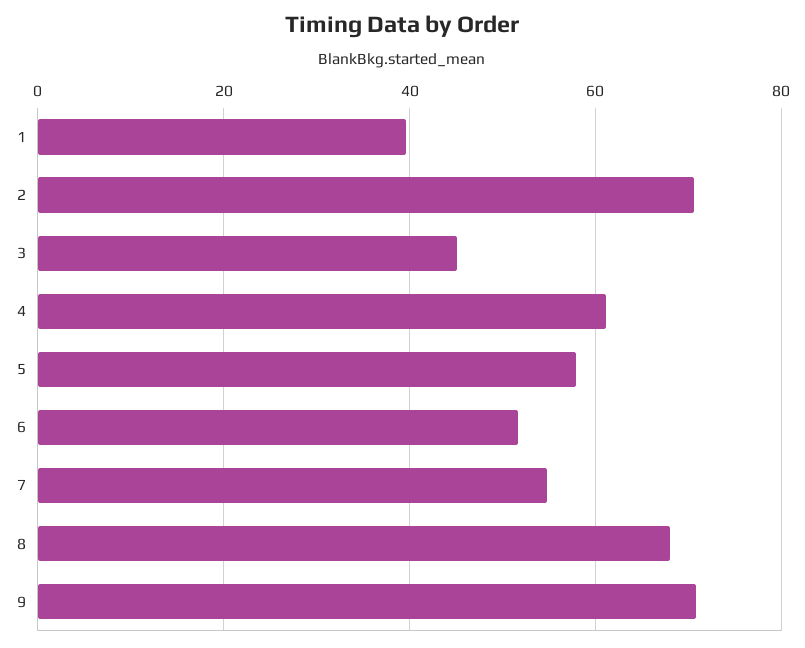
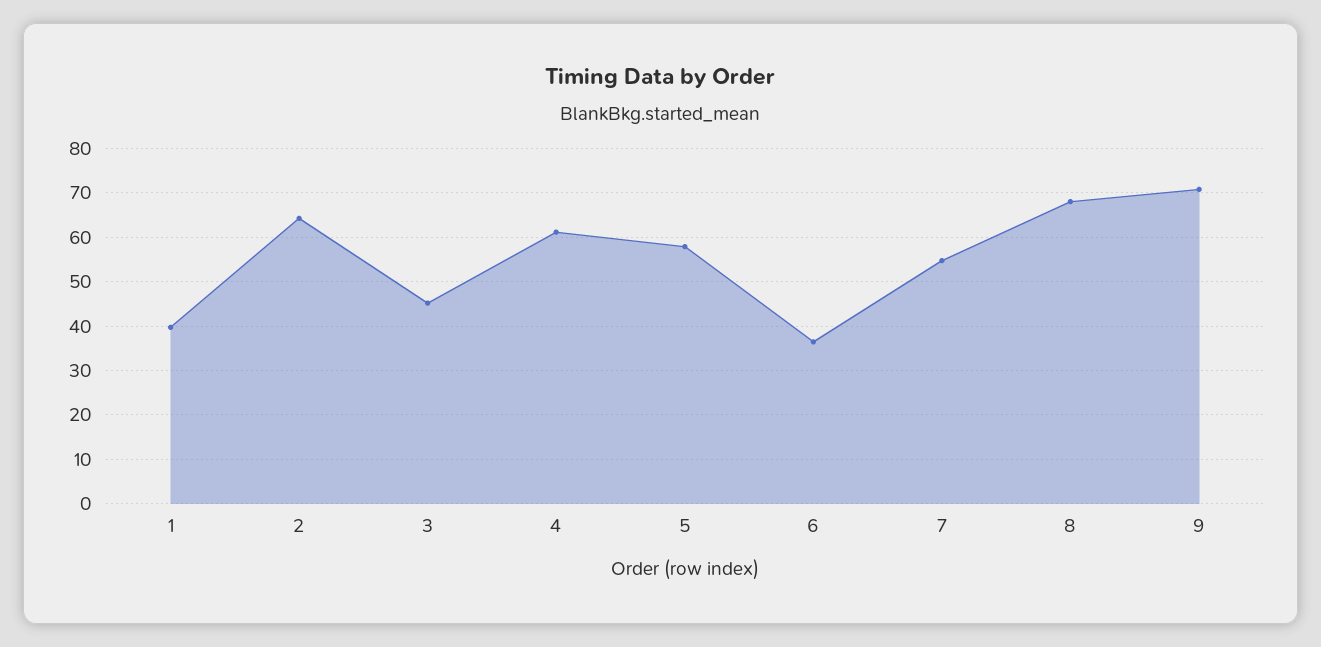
  {
    "1": 40,
-   "2": 70,
+   "2": 64,
    "3": 46,
    "4": 62,
    "5": 58,
-   "6": 52,
+   "6": 36,
    "7": 54,
    "8": 68,
    "9": 70
  }

